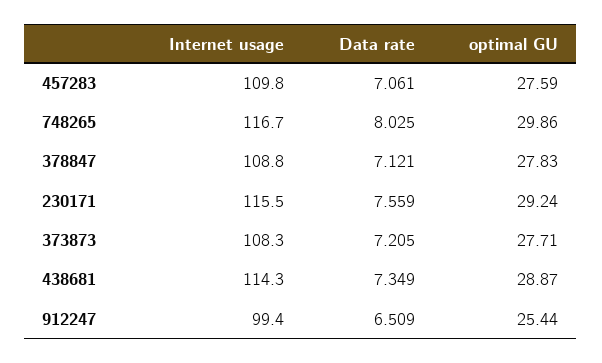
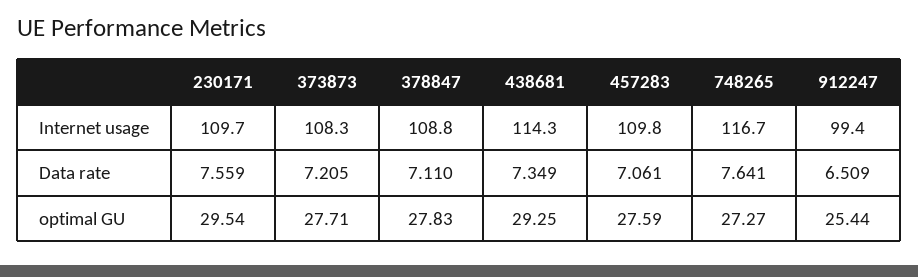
  {
    "Internet usage": {
      "457283": 109.8,
      "748265": 116.7,
      "378847": 108.8,
-     "230171": 115.5,
+     "230171": 109.7,
      "373873": 108.3,
      "438681": 114.3,
      "912247": 99.4
    },
    "Data rate": {
      "457283": 7.061,
-     "748265": 8.025,
+     "748265": 7.641,
-     "378847": 7.121,
+     "378847": 7.11,
      "230171": 7.559,
      "373873": 7.205,
      "438681": 7.349,
      "912247": 6.509
    },
    "optimal GU": {
      "457283": 27.59,
-     "748265": 29.86,
+     "748265": 27.27,
      "378847": 27.83,
-     "230171": 29.24,
+     "230171": 29.54,
      "373873": 27.71,
-     "438681": 28.87,
+     "438681": 29.25,
      "912247": 25.44
    }
  }

